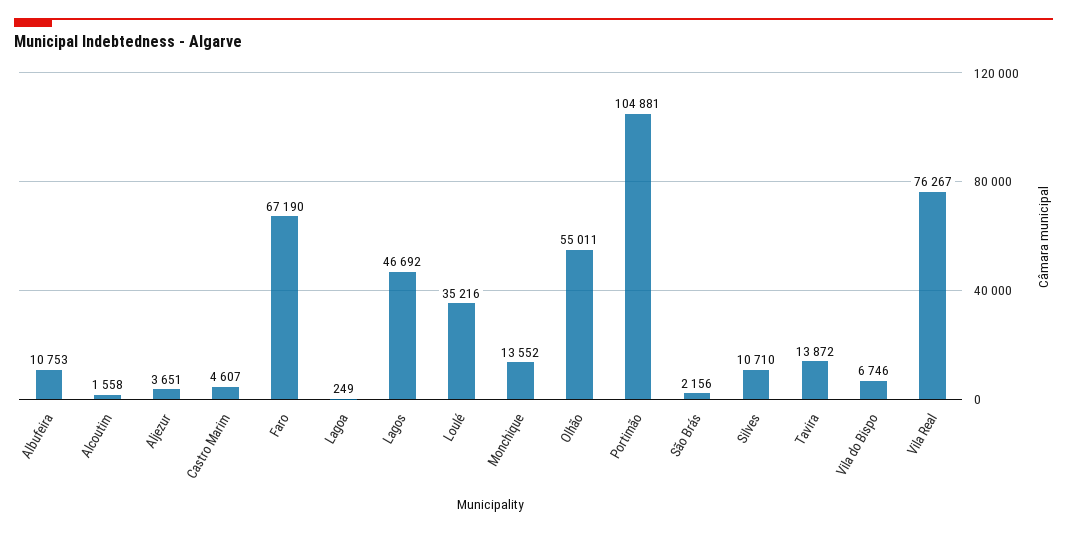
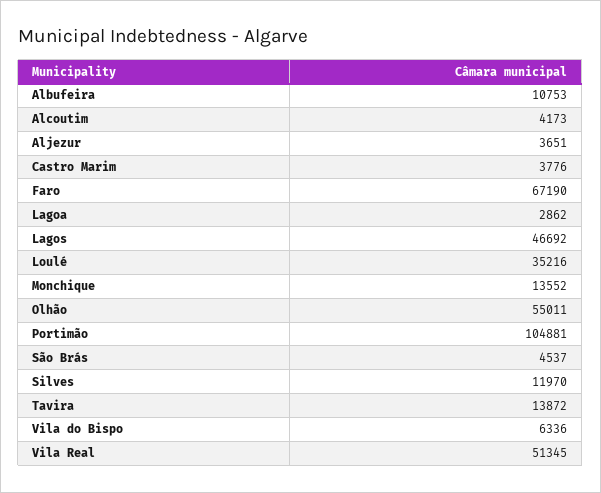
  {
    "Albufeira": 10753,
-   "Alcoutim": 1558,
+   "Alcoutim": 4173,
    "Aljezur": 3651,
-   "Castro Marim": 4607,
+   "Castro Marim": 3776,
    "Faro": 67190,
-   "Lagoa": 249,
+   "Lagoa": 2862,
    "Lagos": 46692,
    "Loulé": 35216,
    "Monchique": 13552,
    "Olhão": 55011,
    "Portimão": 104881,
-   "São Brás": 2156,
+   "São Brás": 4537,
-   "Silves": 10710,
+   "Silves": 11970,
    "Tavira": 13872,
-   "Vila do Bispo": 6746,
+   "Vila do Bispo": 6336,
-   "Vila Real": 76267
+   "Vila Real": 51345
  }

